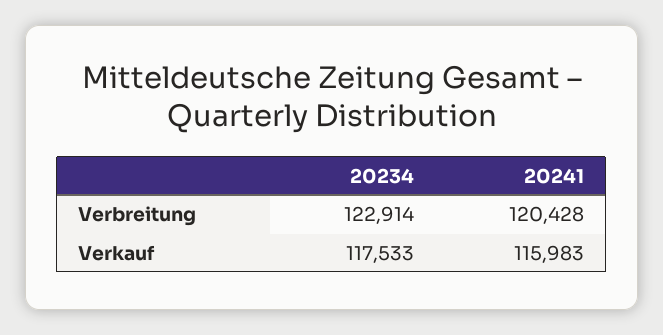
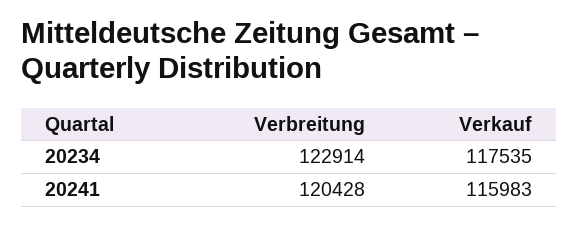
  {
    "20234": {
      "Verbreitung": 122914,
-     "Verkauf": 117533
+     "Verkauf": 117535
    },
    "20241": {
      "Verbreitung": 120428,
      "Verkauf": 115983
    }
  }

